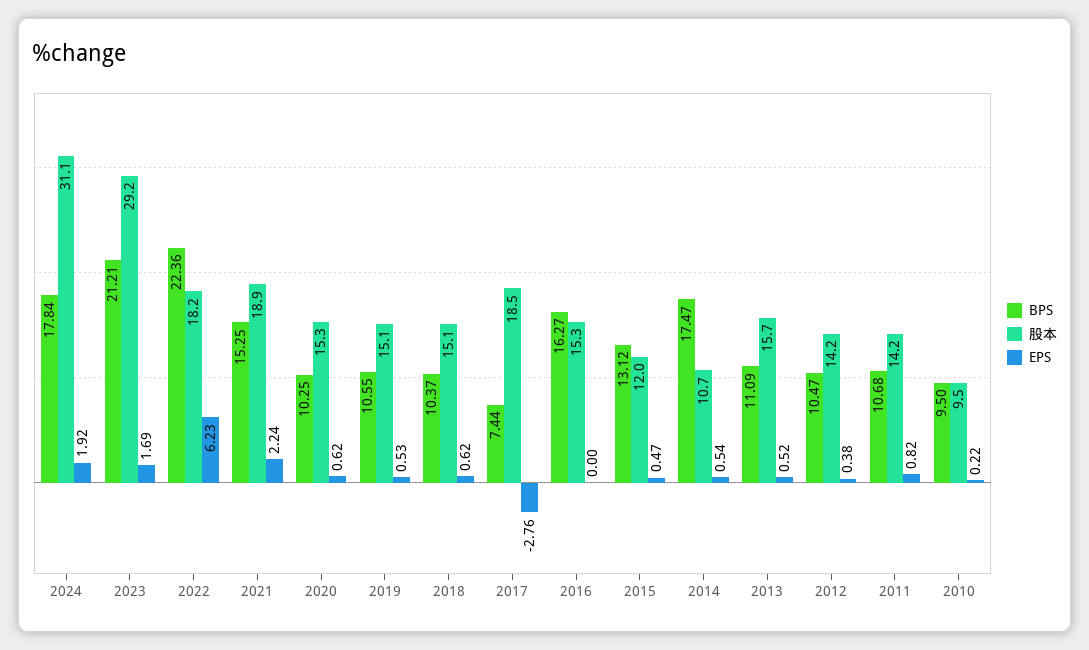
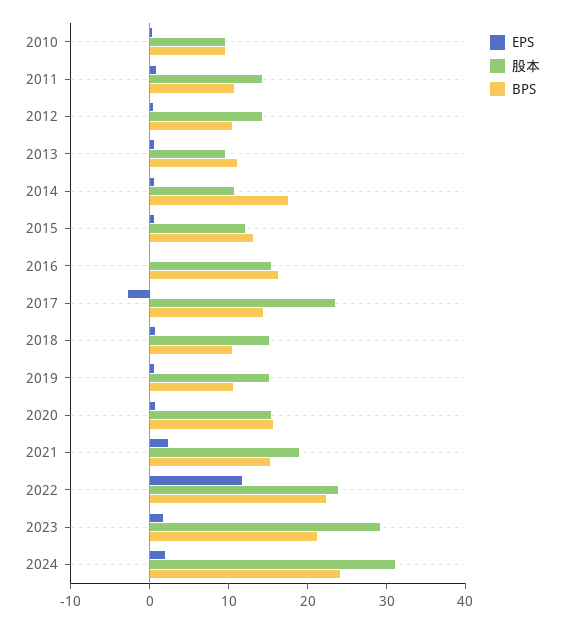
  {
    "BPS": {
-     "2024": 17.84,
+     "2024": 24,
      "2023": 21.21,
      "2022": 22.36,
      "2021": 15.25,
-     "2020": 10.25,
+     "2020": 16,
      "2019": 10.55,
      "2018": 10.37,
-     "2017": 7.44,
+     "2017": 14,
      "2016": 16.27,
      "2015": 13.12,
      "2014": 17.47,
      "2013": 11.09,
      "2012": 10.47,
      "2011": 10.68,
      "2010": 9.5
    },
    "股本": {
      "2024": 31.1,
      "2023": 29.2,
-     "2022": 18.2,
+     "2022": 24,
      "2021": 18.9,
      "2020": 15.3,
      "2019": 15.1,
      "2018": 15.1,
-     "2017": 18.5,
+     "2017": 24,
      "2016": 15.3,
      "2015": 12,
      "2014": 10.7,
-     "2013": 15.7,
+     "2013": 10,
      "2012": 14.2,
      "2011": 14.2,
      "2010": 9.5
    },
    "EPS": {
      "2024": 1.92,
      "2023": 1.69,
-     "2022": 6.23,
+     "2022": 12,
      "2021": 2.24,
      "2020": 0.62,
      "2019": 0.53,
      "2018": 0.62,
      "2017": -2.76,
      "2016": 0,
      "2015": 0.47,
      "2014": 0.54,
      "2013": 0.52,
      "2012": 0.38,
      "2011": 0.82,
      "2010": 0.22
    }
  }

